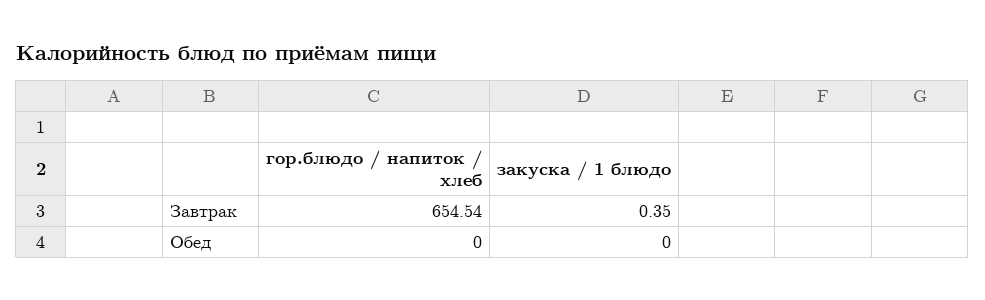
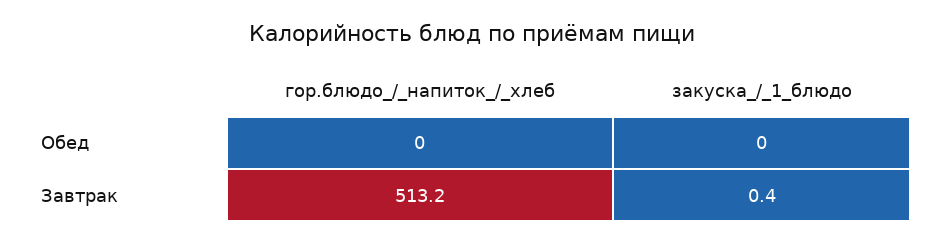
  {
    "гор.блюдо / напиток / хлеб": {
-     "Завтрак": 654.54,
+     "Завтрак": 513.2,
      "Обед": 0
    },
    "закуска / 1 блюдо": {
      "Завтрак": 0.35,
      "Обед": 0
    }
  }

